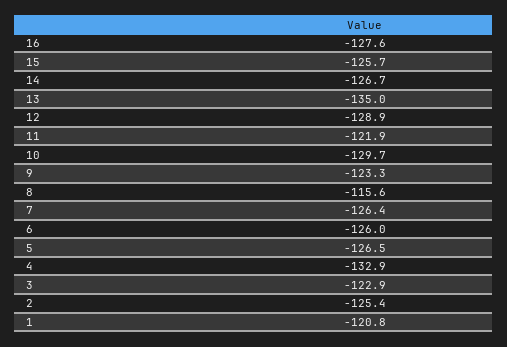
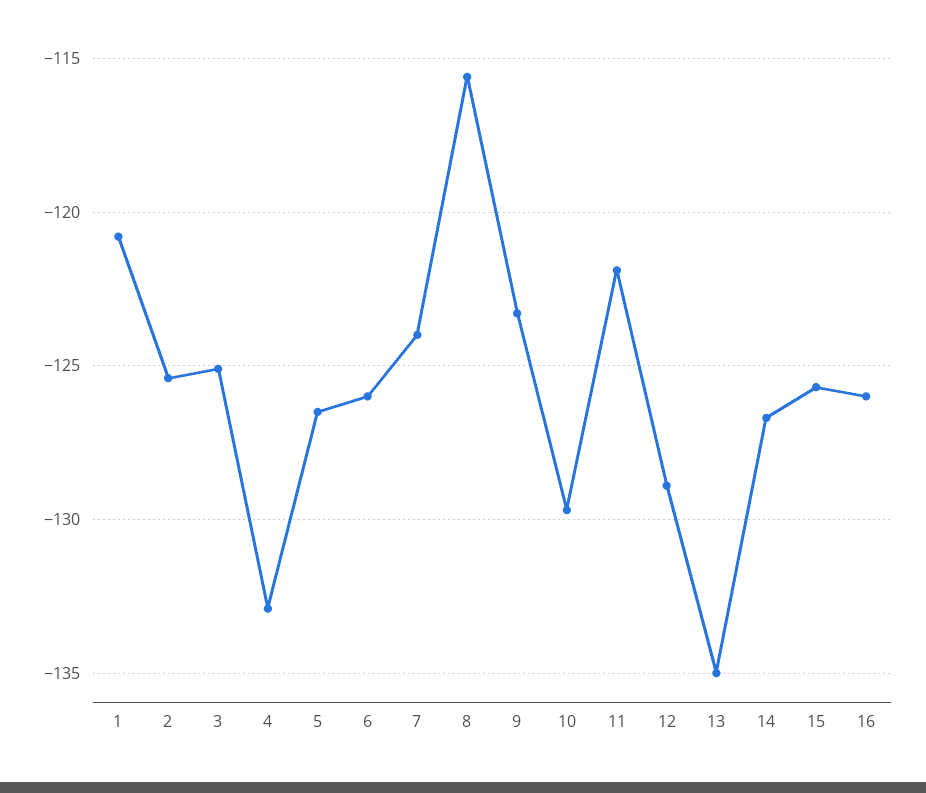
  {
-   "16": -127.6,
+   "16": -126,
    "15": -125.7,
    "14": -126.7,
    "13": -135,
    "12": -128.9,
    "11": -121.9,
    "10": -129.7,
    "9": -123.3,
    "8": -115.6,
-   "7": -126.4,
+   "7": -124,
    "6": -126,
    "5": -126.5,
    "4": -132.9,
-   "3": -122.9,
+   "3": -125,
    "2": -125.4,
    "1": -120.8
  }

